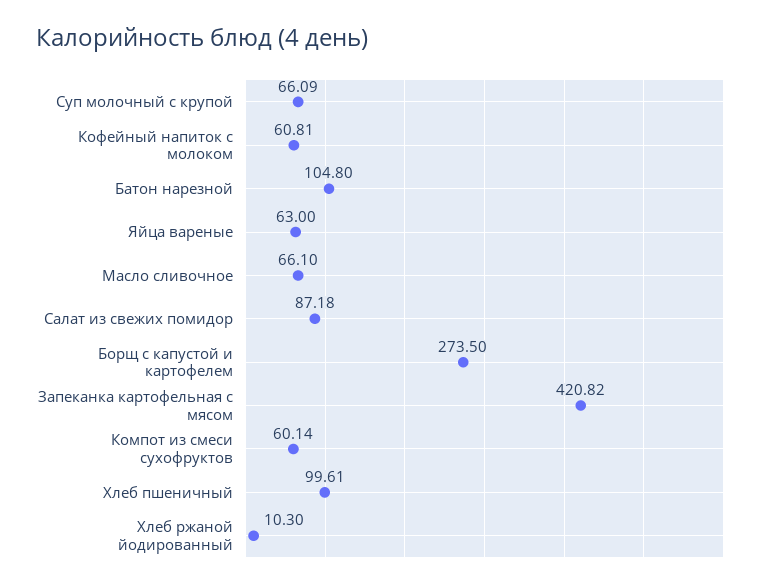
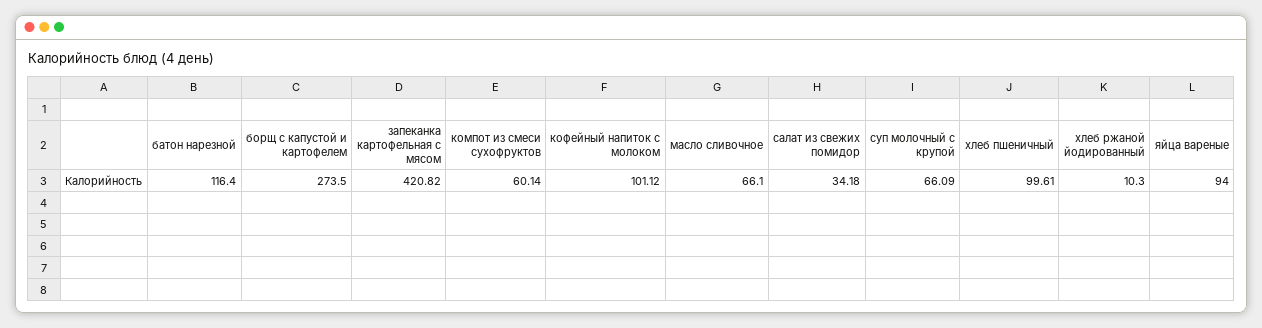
  {
    "Суп молочный с крупой": 66.09,
-   "Кофейный напиток с молоком": 60.81,
+   "Кофейный напиток с молоком": 101.12,
-   "Батон нарезной": 104.8,
+   "Батон нарезной": 116.4,
-   "Яйца вареные": 63,
+   "Яйца вареные": 94,
    "Масло сливочное": 66.1,
-   "Салат из свежих помидор": 87.18,
+   "Салат из свежих помидор": 34.18,
    "Борщ с капустой и картофелем": 273.5,
    "Запеканка картофельная с мясом": 420.82,
    "Компот из смеси сухофруктов": 60.14,
    "Хлеб пшеничный": 99.61,
    "Хлеб ржаной йодированный": 10.3
  }

